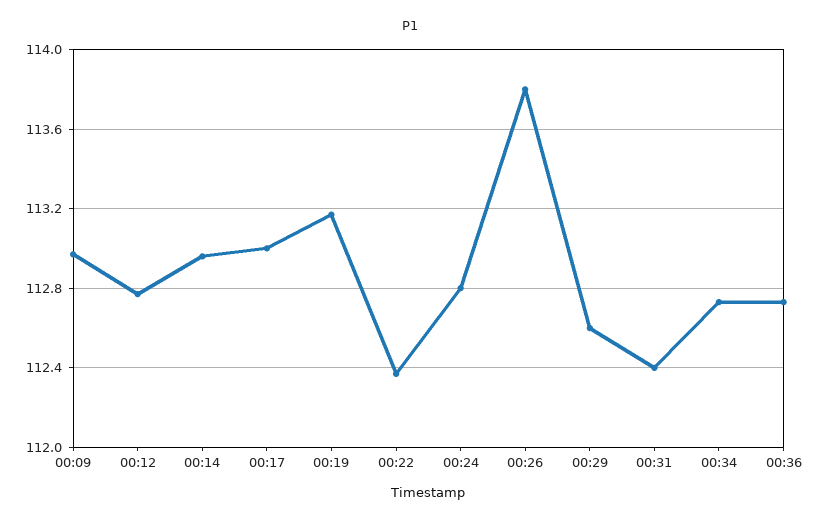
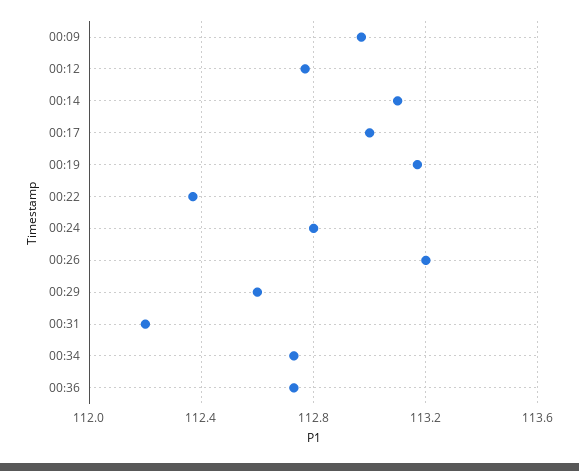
  {
    "00:09": 112.95,
    "00:12": 112.75,
-   "00:14": 112.95,
+   "00:14": 113.1,
    "00:17": 113,
    "00:19": 113.15,
    "00:22": 112.35,
    "00:24": 112.8,
-   "00:26": 113.8,
+   "00:26": 113.2,
    "00:29": 112.6,
-   "00:31": 112.4,
+   "00:31": 112.2,
    "00:34": 112.75,
    "00:36": 112.75
  }

